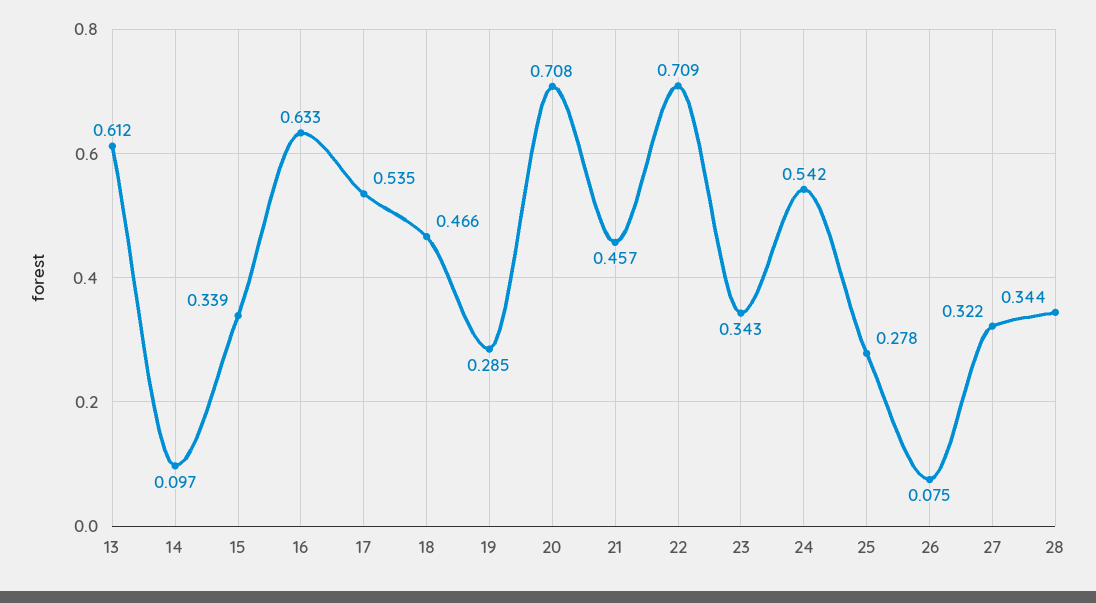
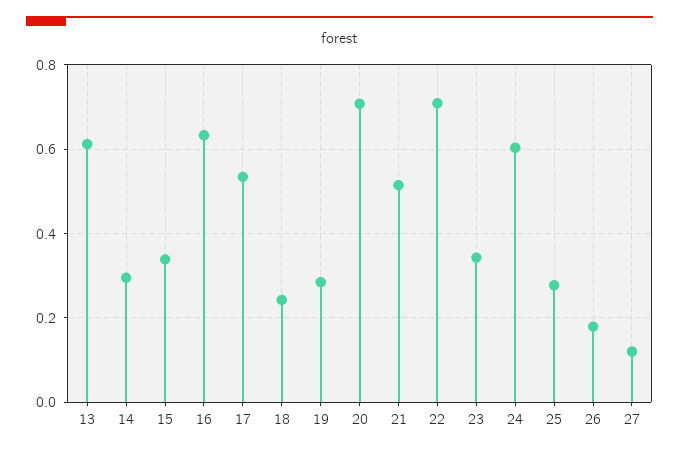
  {
    "13": 0.612,
-   "14": 0.097,
+   "14": 0.3,
    "15": 0.339,
    "16": 0.633,
    "17": 0.535,
-   "18": 0.466,
+   "18": 0.24,
    "19": 0.285,
    "20": 0.708,
-   "21": 0.457,
+   "21": 0.52,
    "22": 0.709,
    "23": 0.343,
-   "24": 0.542,
+   "24": 0.6,
    "25": 0.278,
-   "26": 0.075,
+   "26": 0.18,
-   "27": 0.322,
+   "27": 0.12
-   "28": 0.344
  }

